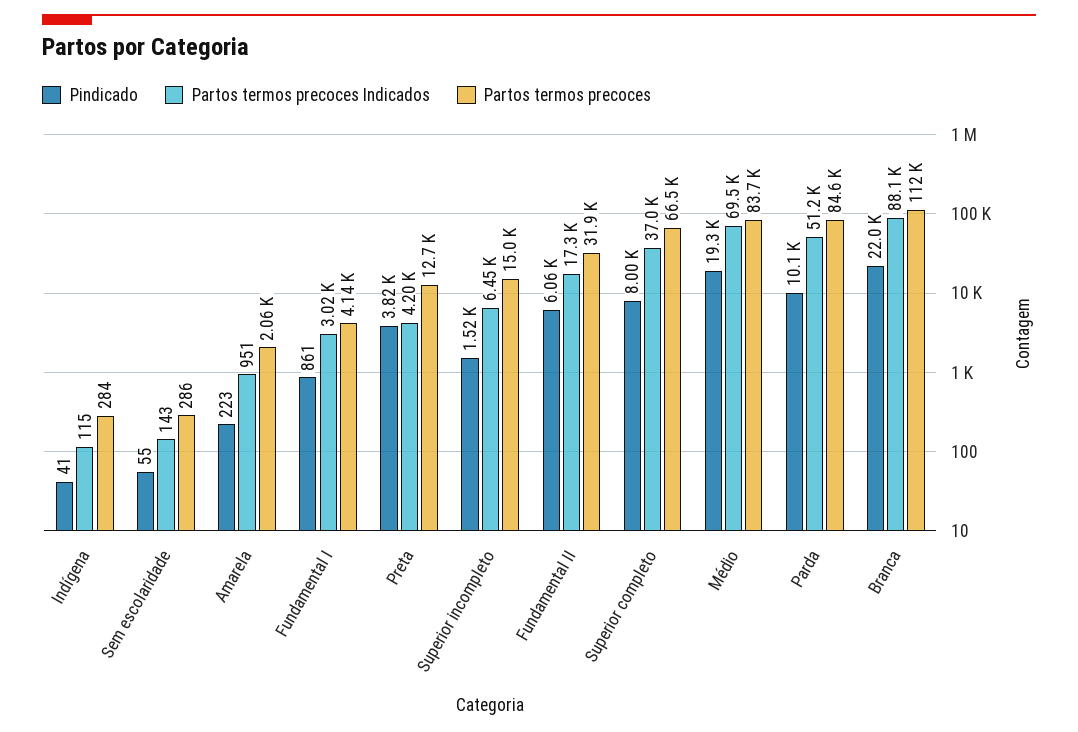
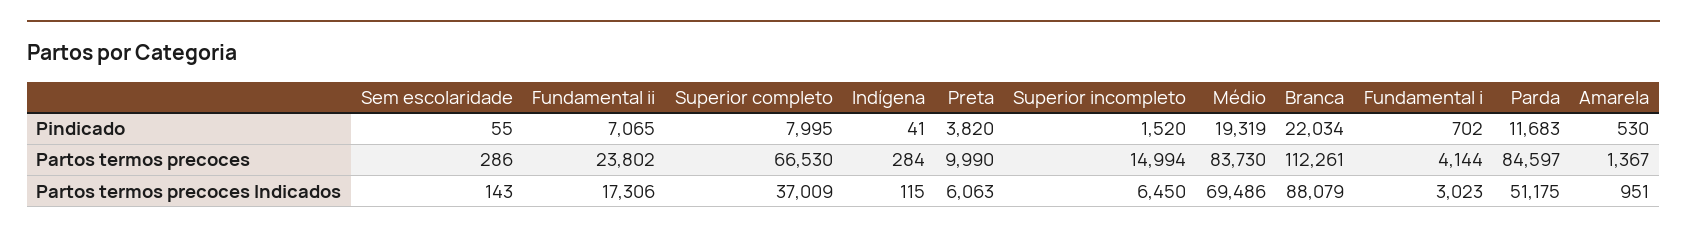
  {
    "Pindicado": {
      "Indígena": 41,
      "Sem escolaridade": 55,
-     "Amarela": 223,
+     "Amarela": 530,
-     "Fundamental I": 861,
+     "Fundamental I": 702,
      "Preta": 3820,
      "Superior incompleto": 1520,
-     "Fundamental II": 6060,
+     "Fundamental II": 7065,
      "Superior completo": 7995,
      "Médio": 19319,
-     "Parda": 10100,
+     "Parda": 11683,
      "Branca": 22034
    },
    "Partos termos precoces Indicados": {
      "Indígena": 115,
      "Sem escolaridade": 143,
      "Amarela": 951,
      "Fundamental I": 3023,
-     "Preta": 4200,
+     "Preta": 6063,
      "Superior incompleto": 6450,
      "Fundamental II": 17306,
      "Superior completo": 37009,
      "Médio": 69486,
      "Parda": 51175,
      "Branca": 88079
    },
    "Partos termos precoces": {
      "Indígena": 284,
      "Sem escolaridade": 286,
-     "Amarela": 2060,
+     "Amarela": 1367,
      "Fundamental I": 4144,
-     "Preta": 12700,
+     "Preta": 9990,
      "Superior incompleto": 14994,
-     "Fundamental II": 31900,
+     "Fundamental II": 23802,
      "Superior completo": 66530,
      "Médio": 83730,
      "Parda": 84597,
      "Branca": 112261
    }
  }

